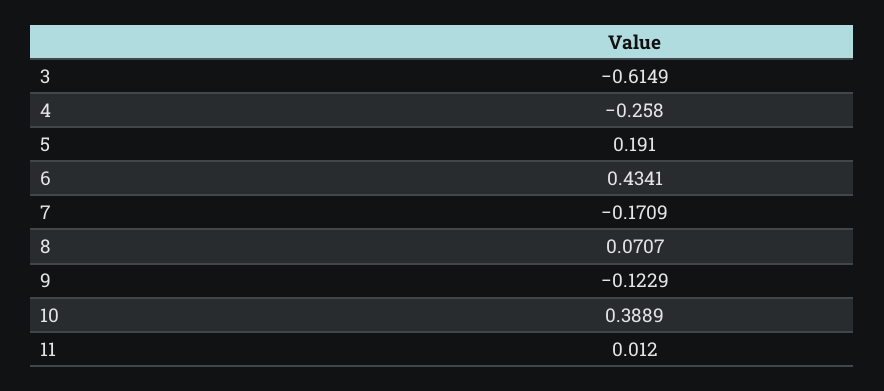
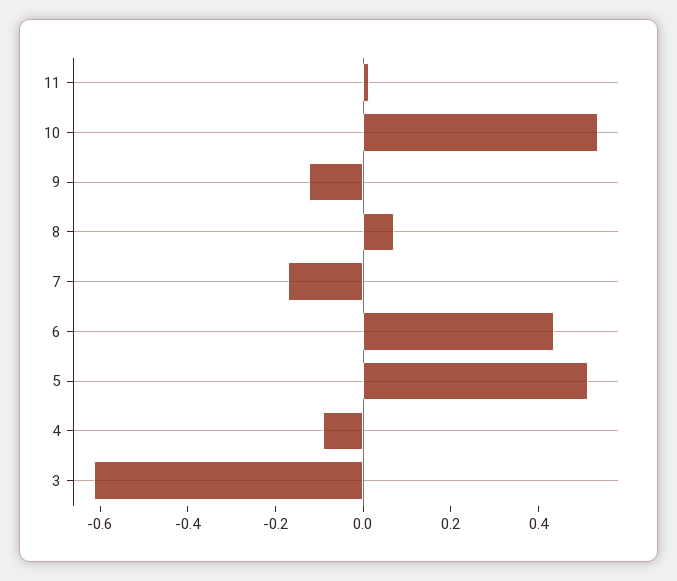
  {
    "3": -0.6149,
-   "4": -0.258,
+   "4": -0.1,
-   "5": 0.191,
+   "5": 0.5,
    "6": 0.4341,
    "7": -0.1709,
    "8": 0.0707,
    "9": -0.1229,
-   "10": 0.3889,
+   "10": 0.55,
    "11": 0.012
  }

